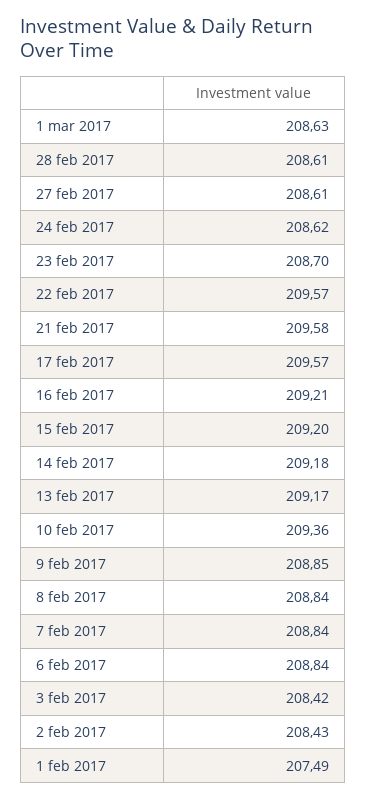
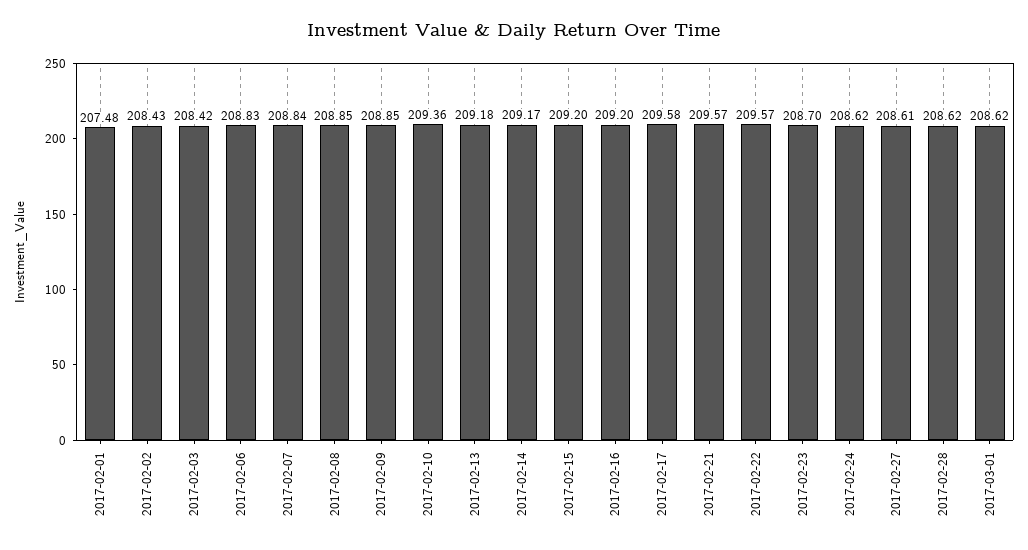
  {
-   "1 mar 2017": 208.63,
+   "1 mar 2017": 208.62,
-   "28 feb 2017": 208.61,
+   "28 feb 2017": 208.62,
    "27 feb 2017": 208.61,
    "24 feb 2017": 208.62,
    "23 feb 2017": 208.7,
    "22 feb 2017": 209.57,
-   "21 feb 2017": 209.58,
+   "21 feb 2017": 209.57,
-   "17 feb 2017": 209.57,
+   "17 feb 2017": 209.58,
-   "16 feb 2017": 209.21,
+   "16 feb 2017": 209.2,
    "15 feb 2017": 209.2,
-   "14 feb 2017": 209.18,
+   "14 feb 2017": 209.17,
-   "13 feb 2017": 209.17,
+   "13 feb 2017": 209.18,
    "10 feb 2017": 209.36,
    "9 feb 2017": 208.85,
-   "8 feb 2017": 208.84,
+   "8 feb 2017": 208.85,
    "7 feb 2017": 208.84,
-   "6 feb 2017": 208.84,
+   "6 feb 2017": 208.83,
    "3 feb 2017": 208.42,
    "2 feb 2017": 208.43,
-   "1 feb 2017": 207.49
+   "1 feb 2017": 207.48
  }

